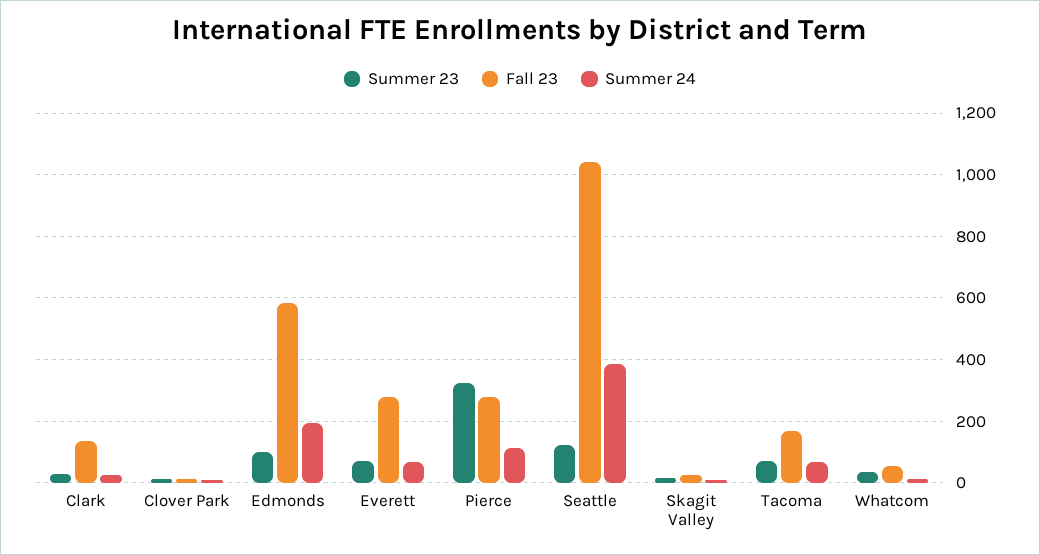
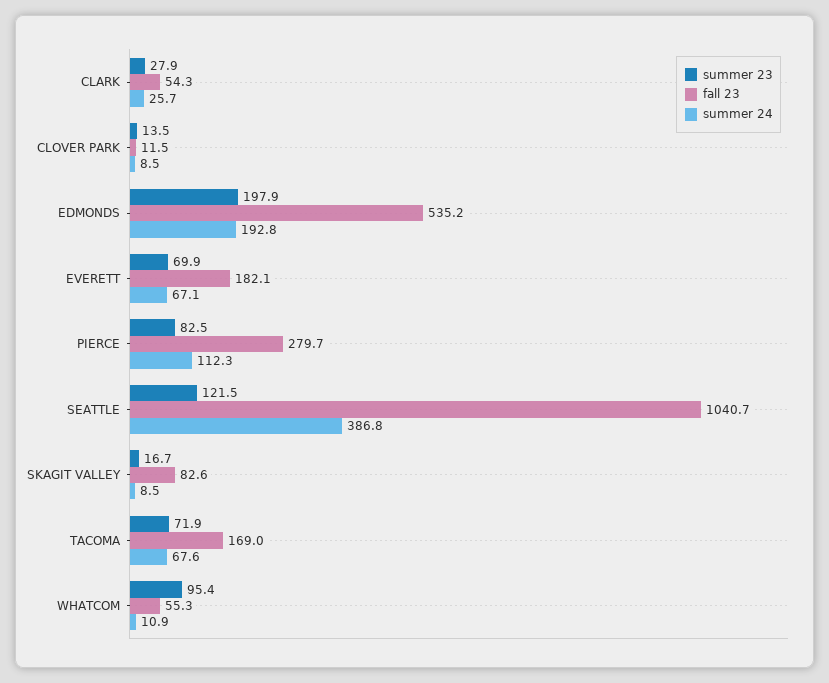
  {
    "Summer 23": {
      "Clark": 27.9,
      "Clover Park": 13.5,
-     "Edmonds": 100,
+     "Edmonds": 197.9,
      "Everett": 69.9,
-     "Pierce": 320,
+     "Pierce": 82.5,
      "Seattle": 121.5,
      "Skagit Valley": 16.7,
      "Tacoma": 71.9,
-     "Whatcom": 40
+     "Whatcom": 95.4
    },
    "Fall 23": {
-     "Clark": 140,
+     "Clark": 54.3,
      "Clover Park": 11.5,
-     "Edmonds": 580,
+     "Edmonds": 535.2,
-     "Everett": 280,
+     "Everett": 182.1,
      "Pierce": 279.7,
      "Seattle": 1040.7,
-     "Skagit Valley": 20,
+     "Skagit Valley": 82.6,
      "Tacoma": 169,
      "Whatcom": 55.3
    },
    "Summer 24": {
      "Clark": 25.7,
      "Clover Park": 8.5,
      "Edmonds": 192.8,
      "Everett": 67.1,
      "Pierce": 112.3,
      "Seattle": 386.8,
      "Skagit Valley": 8.5,
      "Tacoma": 67.6,
      "Whatcom": 10.9
    }
  }

